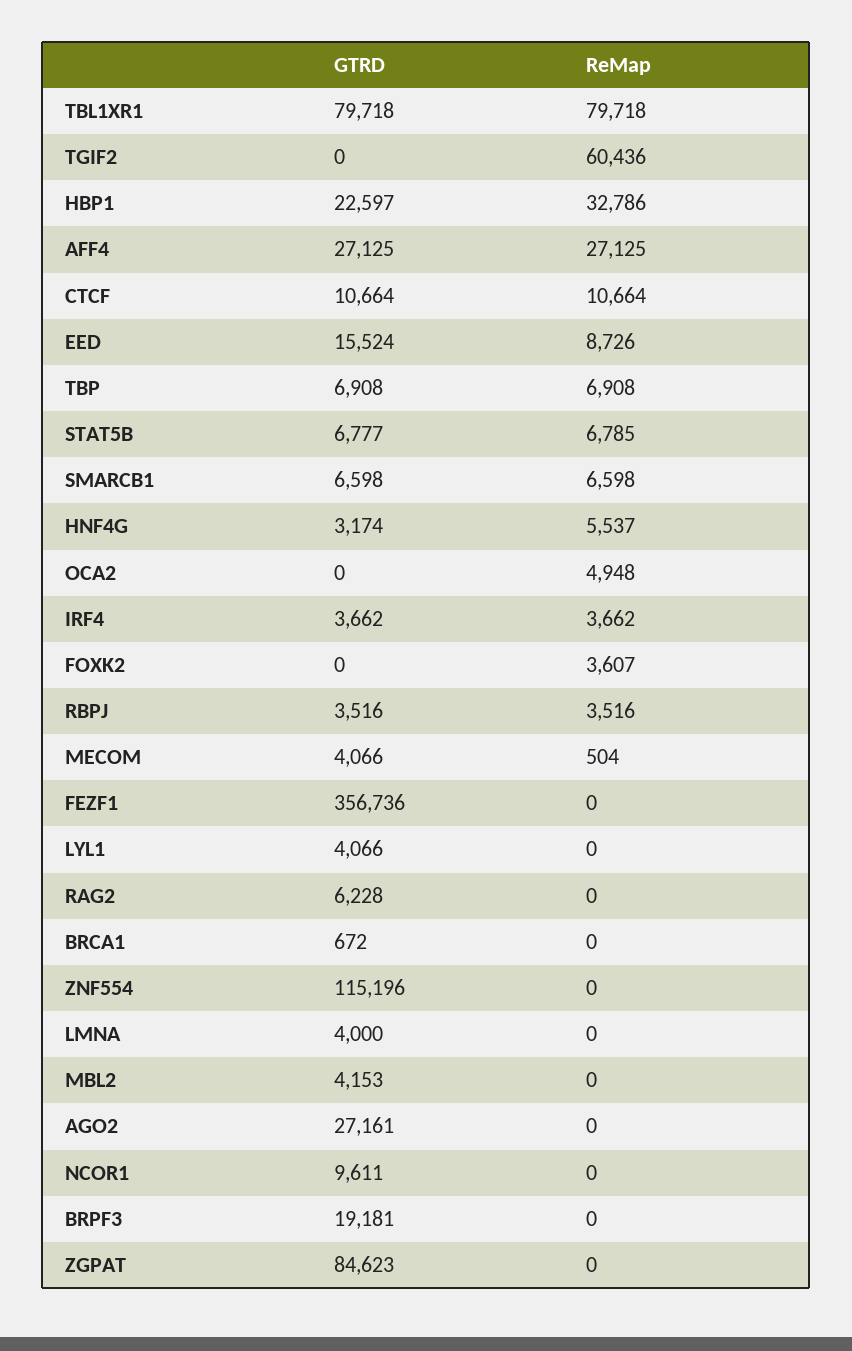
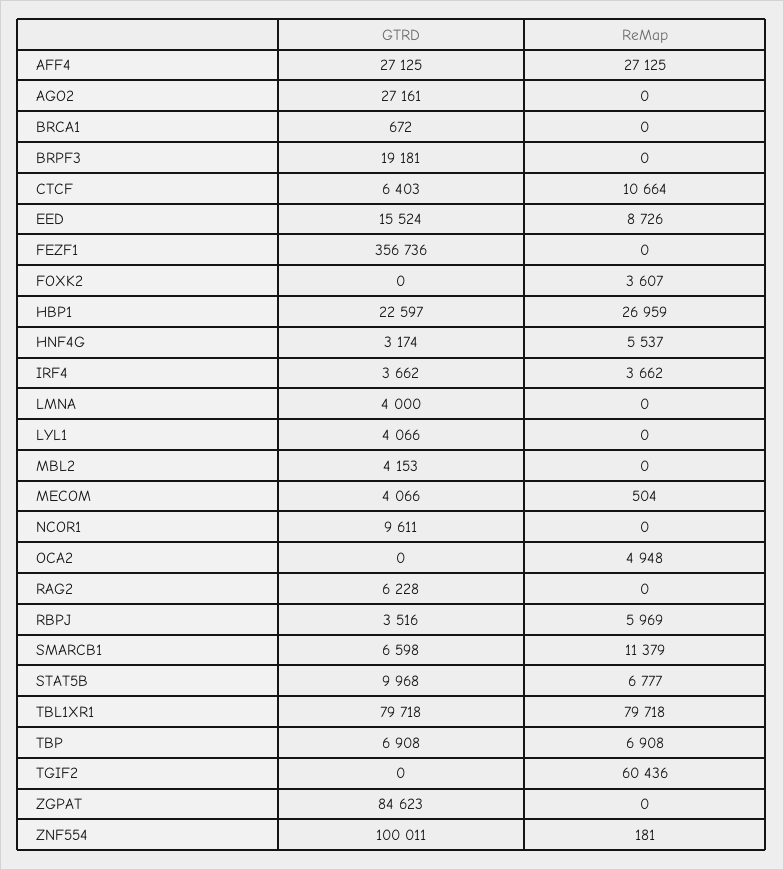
  {
    "GTRD": {
      "TBL1XR1": 79718,
      "TGIF2": 0,
      "HBP1": 22597,
      "AFF4": 27125,
-     "CTCF": 10664,
+     "CTCF": 6403,
      "EED": 15524,
      "TBP": 6908,
-     "STAT5B": 6777,
+     "STAT5B": 9968,
      "SMARCB1": 6598,
      "HNF4G": 3174,
      "OCA2": 0,
      "IRF4": 3662,
      "FOXK2": 0,
      "RBPJ": 3516,
      "MECOM": 4066,
      "FEZF1": 356736,
      "LYL1": 4066,
      "RAG2": 6228,
      "BRCA1": 672,
-     "ZNF554": 115196,
+     "ZNF554": 100011,
      "LMNA": 4000,
      "MBL2": 4153,
      "AGO2": 27161,
      "NCOR1": 9611,
      "BRPF3": 19181,
      "ZGPAT": 84623
    },
    "ReMap": {
      "TBL1XR1": 79718,
      "TGIF2": 60436,
-     "HBP1": 32786,
+     "HBP1": 26959,
      "AFF4": 27125,
      "CTCF": 10664,
      "EED": 8726,
      "TBP": 6908,
-     "STAT5B": 6785,
+     "STAT5B": 6777,
-     "SMARCB1": 6598,
+     "SMARCB1": 11379,
      "HNF4G": 5537,
      "OCA2": 4948,
      "IRF4": 3662,
      "FOXK2": 3607,
-     "RBPJ": 3516,
+     "RBPJ": 5969,
      "MECOM": 504,
      "FEZF1": 0,
      "LYL1": 0,
      "RAG2": 0,
      "BRCA1": 0,
-     "ZNF554": 0,
+     "ZNF554": 181,
      "LMNA": 0,
      "MBL2": 0,
      "AGO2": 0,
      "NCOR1": 0,
      "BRPF3": 0,
      "ZGPAT": 0
    }
  }

